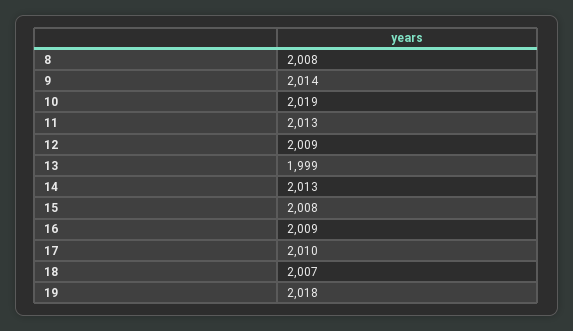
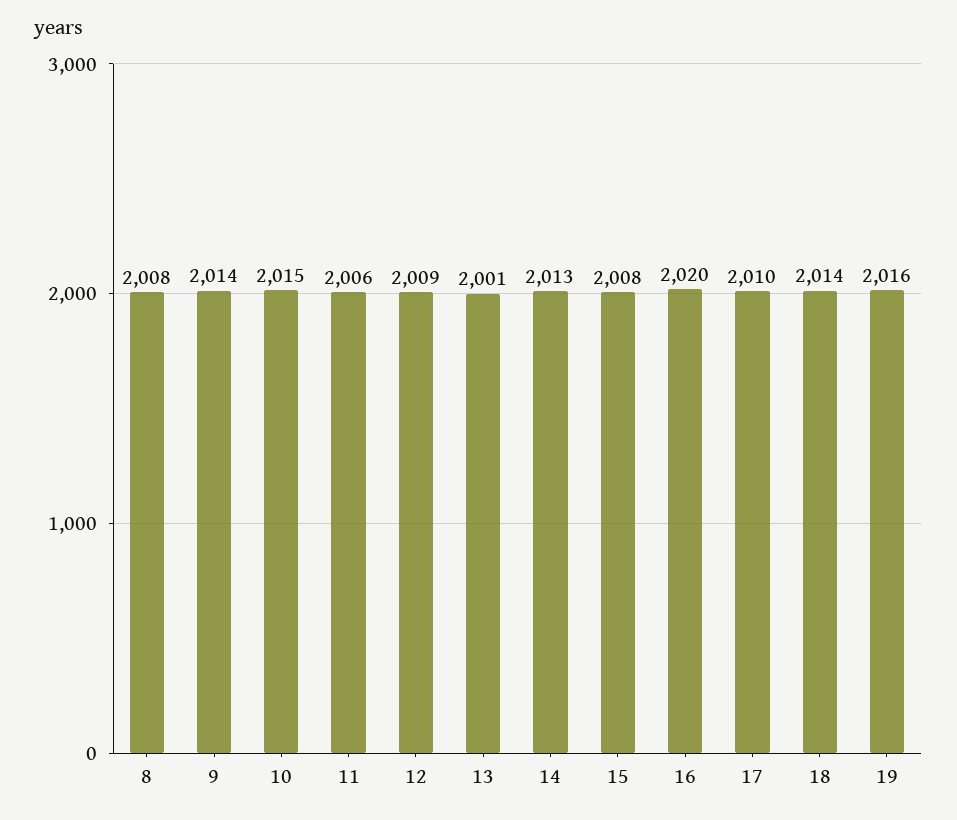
  {
    "8": 2008,
    "9": 2014,
-   "10": 2019,
+   "10": 2015,
-   "11": 2013,
+   "11": 2006,
    "12": 2009,
-   "13": 1999,
+   "13": 2001,
    "14": 2013,
    "15": 2008,
-   "16": 2009,
+   "16": 2020,
    "17": 2010,
-   "18": 2007,
+   "18": 2014,
-   "19": 2018
+   "19": 2016
  }

